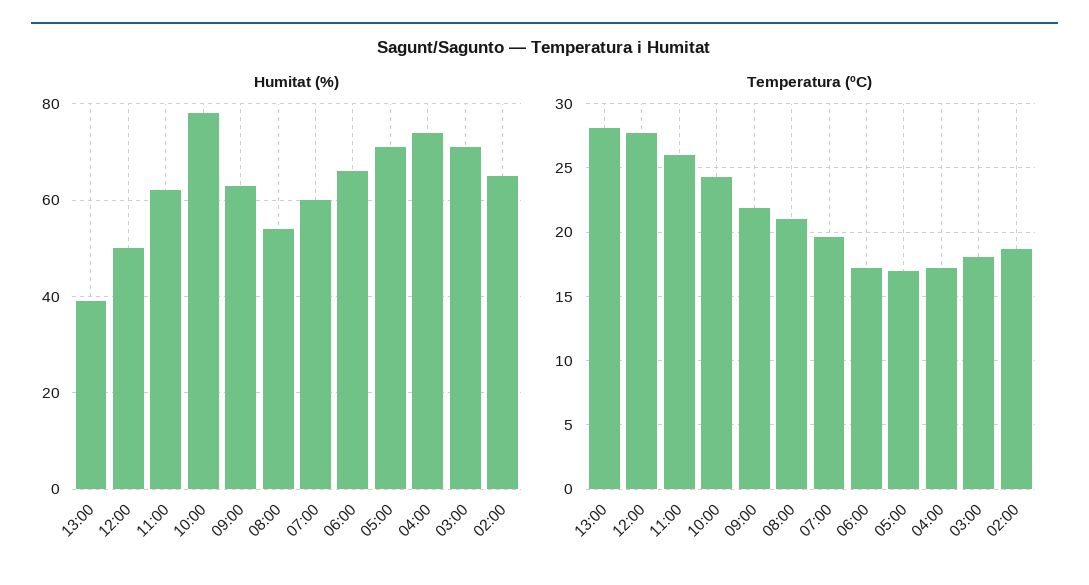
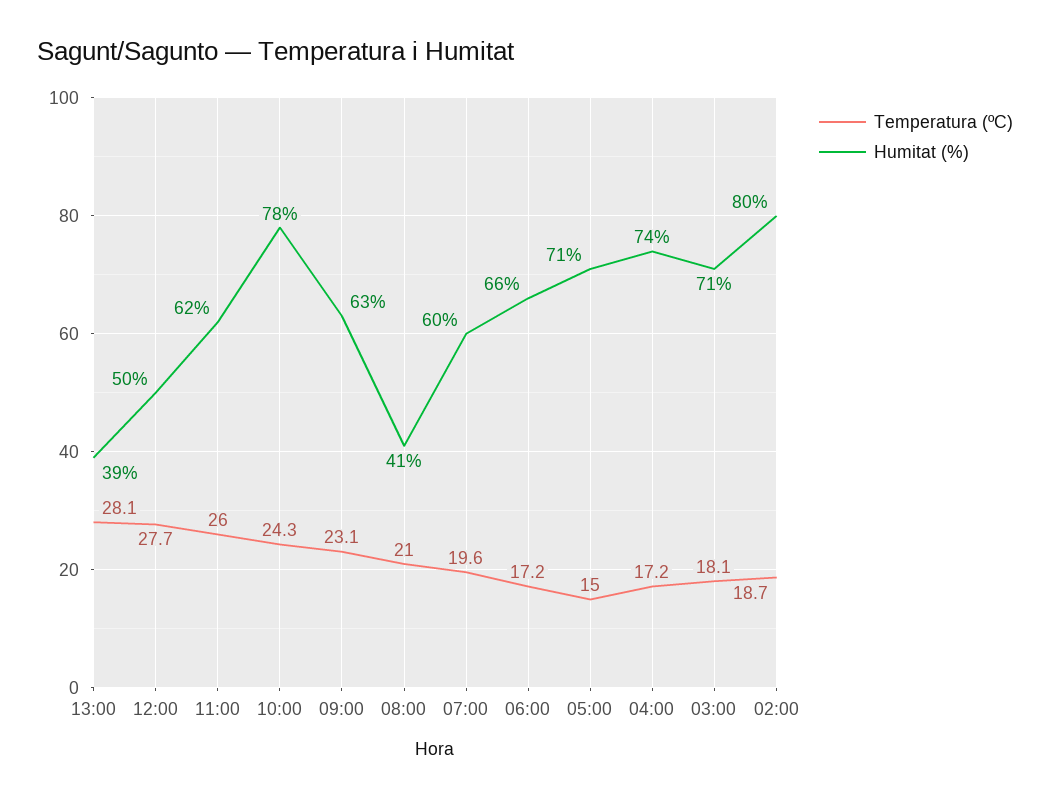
  {
    "Humitat (%)": {
      "13:00": 39,
      "12:00": 50,
      "11:00": 62,
      "10:00": 78,
      "09:00": 63,
-     "08:00": 55,
+     "08:00": 41,
      "07:00": 60,
      "06:00": 66,
      "05:00": 71,
      "04:00": 74,
      "03:00": 71,
-     "02:00": 65
+     "02:00": 80
    },
    "Temperatura (ºC)": {
      "13:00": 28.1,
      "12:00": 27.7,
      "11:00": 26,
      "10:00": 24.3,
-     "09:00": 22,
+     "09:00": 23.1,
      "08:00": 21,
      "07:00": 19.6,
      "06:00": 17.2,
-     "05:00": 17,
+     "05:00": 15,
      "04:00": 17.2,
      "03:00": 18.1,
      "02:00": 18.7
    }
  }

